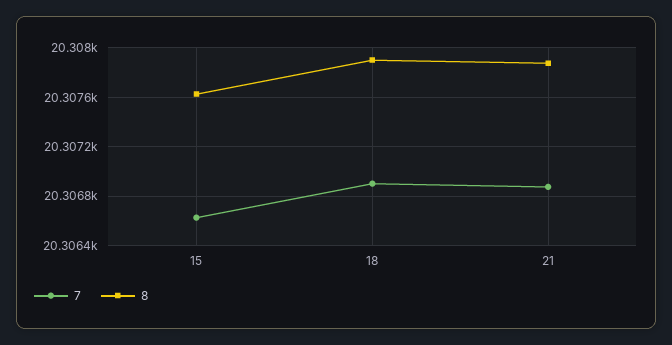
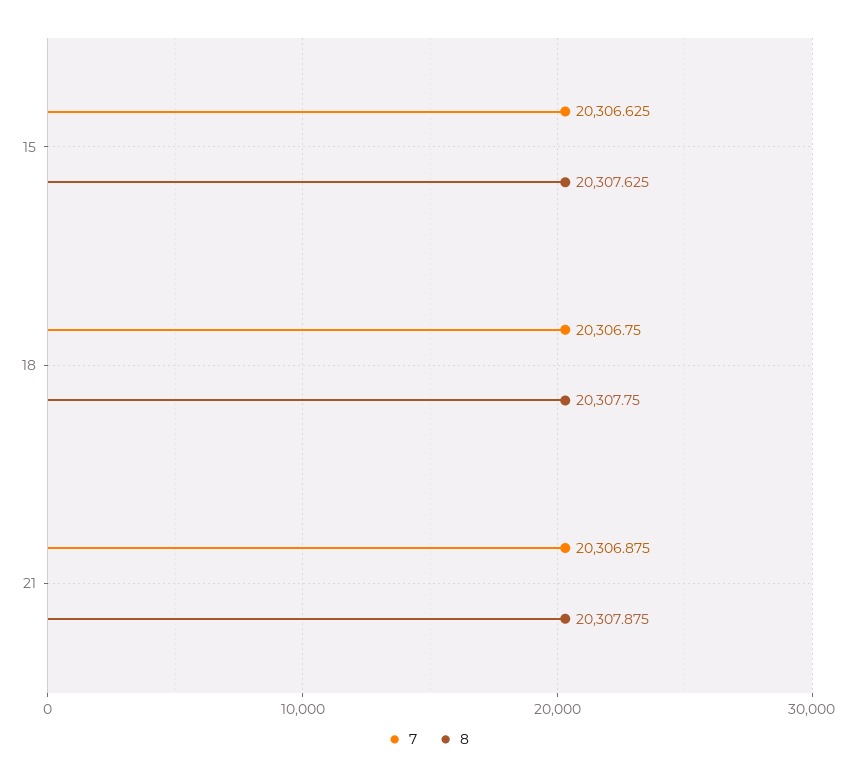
  {
    "7": {
      "15": 20306.625,
-     "18": 20306.9,
+     "18": 20306.75,
      "21": 20306.875
    },
    "8": {
      "15": 20307.625,
-     "18": 20307.9,
+     "18": 20307.75,
      "21": 20307.875
    }
  }

